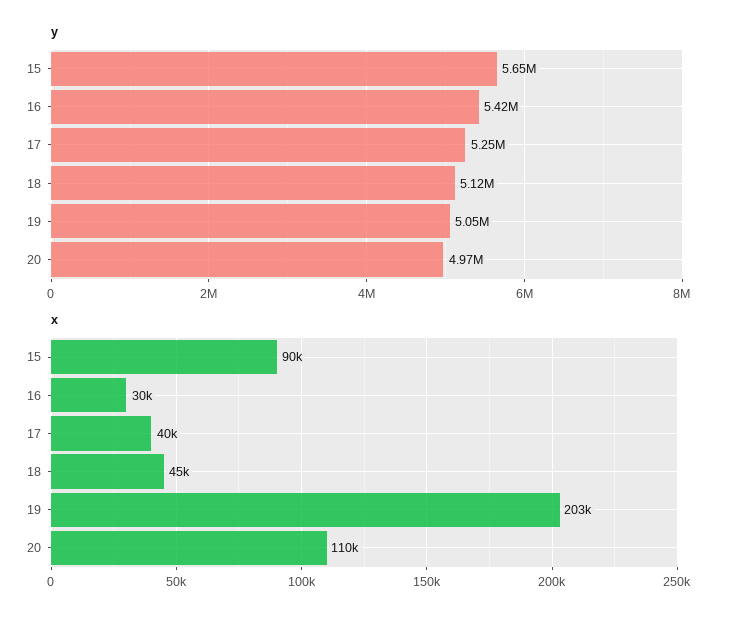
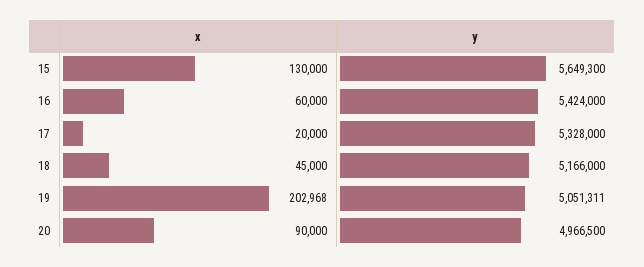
  {
    "y": {
      "15": 5649300,
      "16": 5424000,
-     "17": 5250000,
+     "17": 5328000,
-     "18": 5120000,
+     "18": 5166000,
      "19": 5051311,
      "20": 4966500
    },
    "x": {
-     "15": 90000,
+     "15": 130000,
-     "16": 30000,
+     "16": 60000,
-     "17": 40000,
+     "17": 20000,
      "18": 45000,
      "19": 202968,
-     "20": 110000
+     "20": 90000
    }
  }

